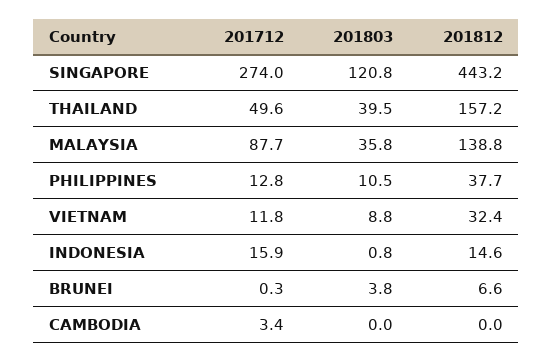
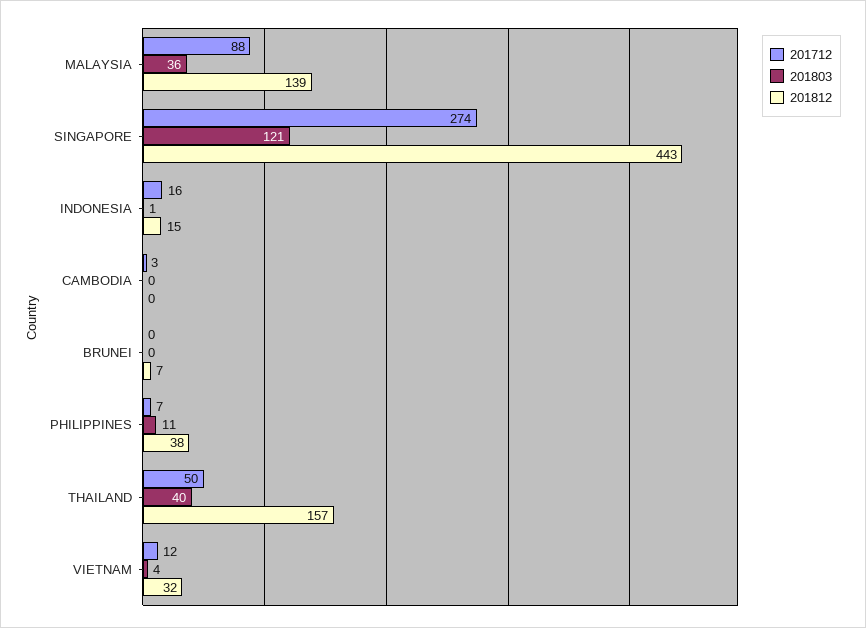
  {
    "201712": {
      "SINGAPORE": 274,
      "THAILAND": 49.6,
      "MALAYSIA": 87.7,
-     "PHILIPPINES": 12.8,
+     "PHILIPPINES": 7,
      "VIETNAM": 11.8,
      "INDONESIA": 15.9,
      "BRUNEI": 0.3,
      "CAMBODIA": 3.4
    },
    "201803": {
      "SINGAPORE": 120.8,
      "THAILAND": 39.5,
      "MALAYSIA": 35.8,
      "PHILIPPINES": 10.5,
-     "VIETNAM": 8.8,
+     "VIETNAM": 4,
      "INDONESIA": 0.8,
-     "BRUNEI": 3.8,
+     "BRUNEI": 0,
      "CAMBODIA": 0
    },
    "201812": {
      "SINGAPORE": 443.2,
      "THAILAND": 157.2,
      "MALAYSIA": 138.8,
      "PHILIPPINES": 37.7,
      "VIETNAM": 32.4,
      "INDONESIA": 14.6,
      "BRUNEI": 6.6,
      "CAMBODIA": 0
    }
  }

